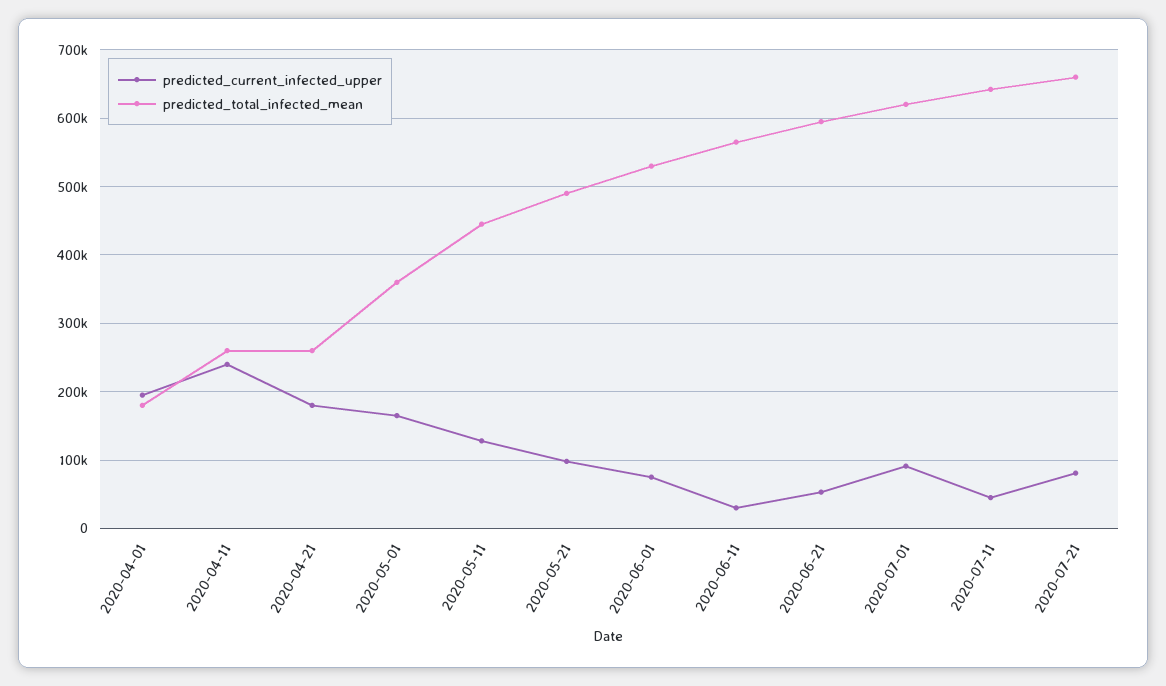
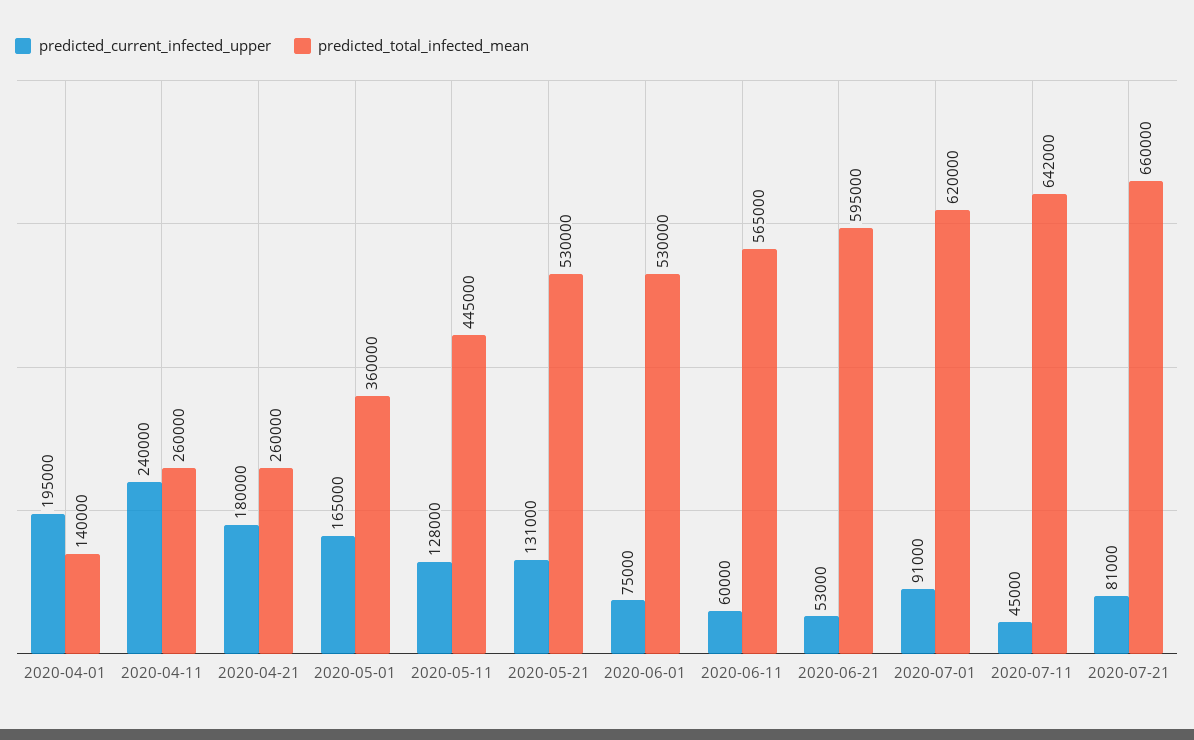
  {
    "predicted_current_infected_upper": {
      "2020-04-01": 195000,
      "2020-04-11": 240000,
      "2020-04-21": 180000,
      "2020-05-01": 165000,
      "2020-05-11": 128000,
-     "2020-05-21": 100000,
+     "2020-05-21": 131000,
      "2020-06-01": 75000,
-     "2020-06-11": 30000,
+     "2020-06-11": 60000,
      "2020-06-21": 53000,
      "2020-07-01": 91000,
      "2020-07-11": 45000,
      "2020-07-21": 81000
    },
    "predicted_total_infected_mean": {
-     "2020-04-01": 180000,
+     "2020-04-01": 140000,
      "2020-04-11": 260000,
      "2020-04-21": 260000,
      "2020-05-01": 360000,
      "2020-05-11": 445000,
-     "2020-05-21": 490000,
+     "2020-05-21": 530000,
      "2020-06-01": 530000,
      "2020-06-11": 565000,
      "2020-06-21": 595000,
      "2020-07-01": 620000,
      "2020-07-11": 642000,
      "2020-07-21": 660000
    }
  }

